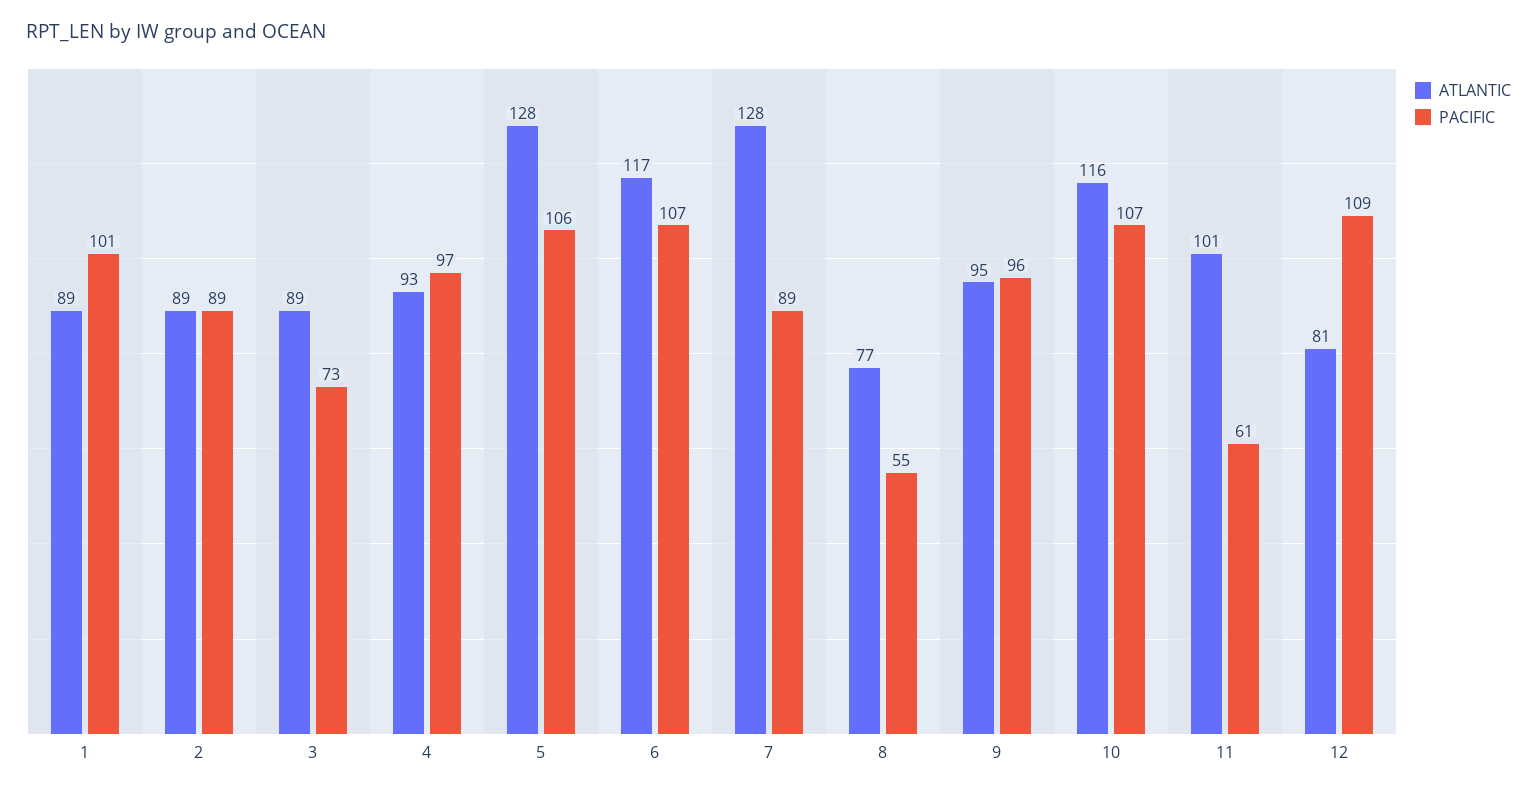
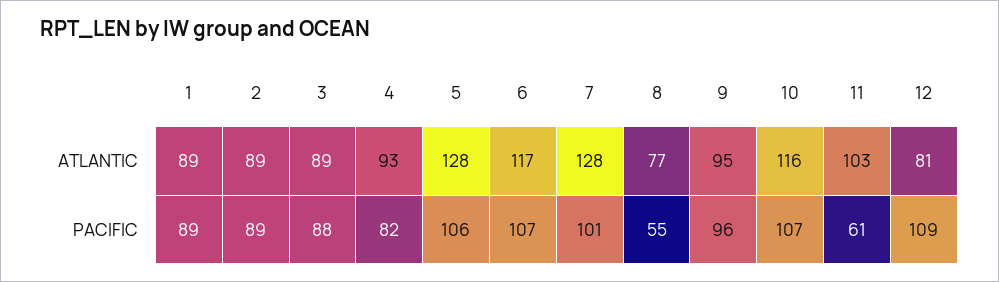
  {
    "ATLANTIC": {
      "1": 89,
      "2": 89,
      "3": 89,
      "4": 93,
      "5": 128,
      "6": 117,
      "7": 128,
      "8": 77,
      "9": 95,
      "10": 116,
-     "11": 101,
+     "11": 103,
      "12": 81
    },
    "PACIFIC": {
-     "1": 101,
+     "1": 89,
      "2": 89,
-     "3": 73,
+     "3": 88,
-     "4": 97,
+     "4": 82,
      "5": 106,
      "6": 107,
-     "7": 89,
+     "7": 101,
      "8": 55,
      "9": 96,
      "10": 107,
      "11": 61,
      "12": 109
    }
  }

